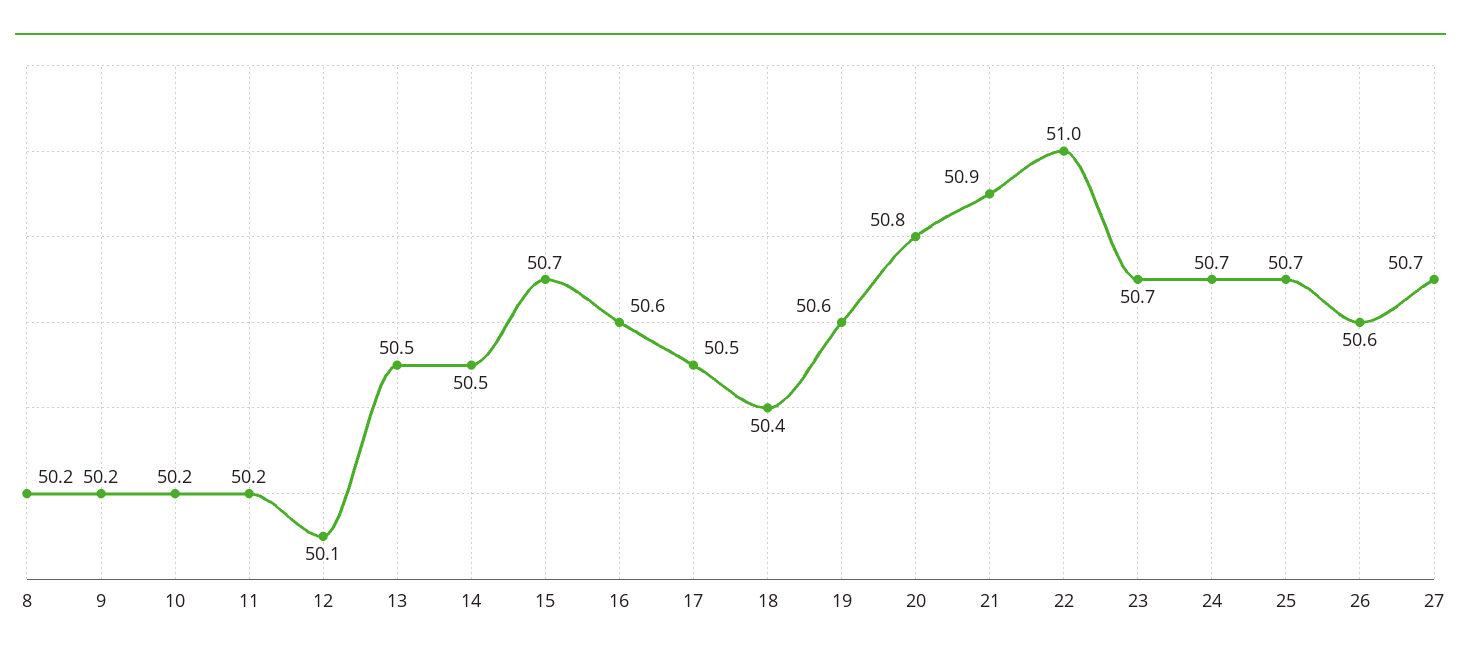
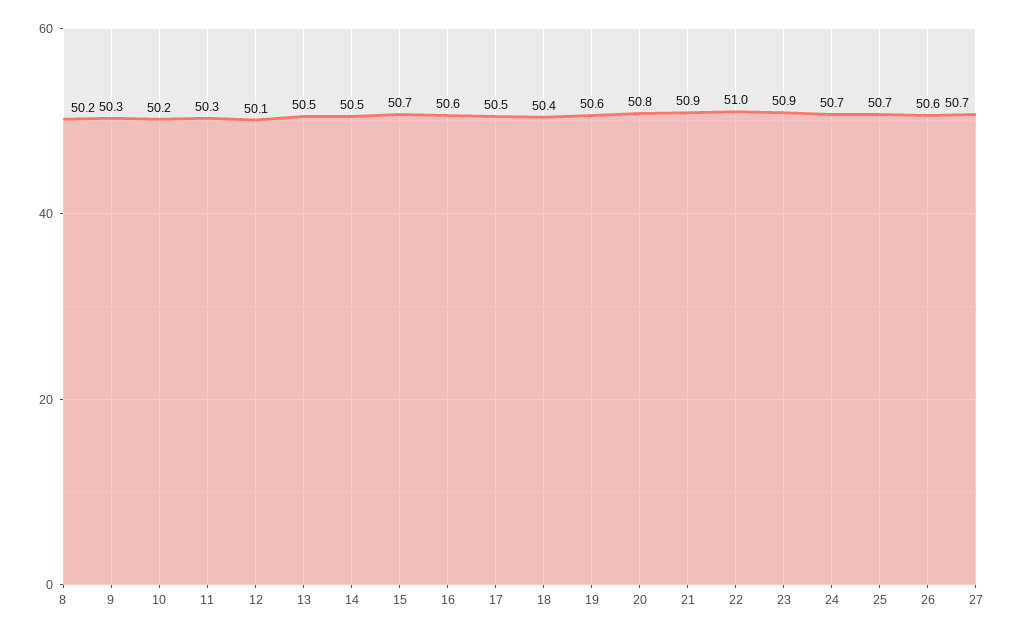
  {
    "8": 50.2,
-   "9": 50.2,
+   "9": 50.3,
    "10": 50.2,
-   "11": 50.2,
+   "11": 50.3,
    "12": 50.1,
    "13": 50.5,
    "14": 50.5,
    "15": 50.7,
    "16": 50.6,
    "17": 50.5,
    "18": 50.4,
    "19": 50.6,
    "20": 50.8,
    "21": 50.9,
    "22": 51,
-   "23": 50.7,
+   "23": 50.9,
    "24": 50.7,
    "25": 50.7,
    "26": 50.6,
    "27": 50.7
  }

